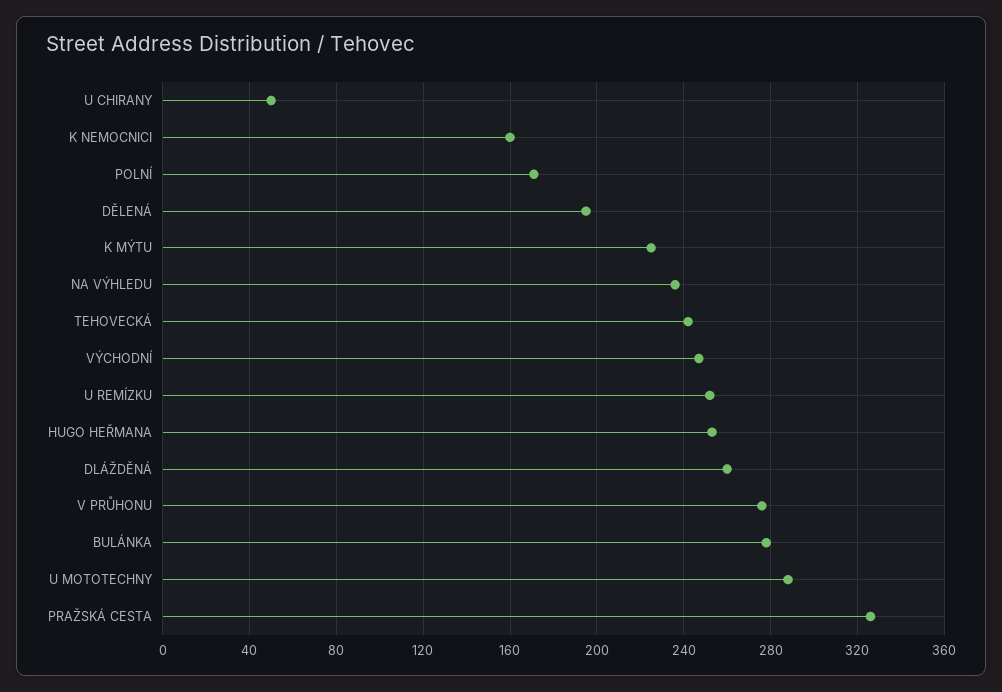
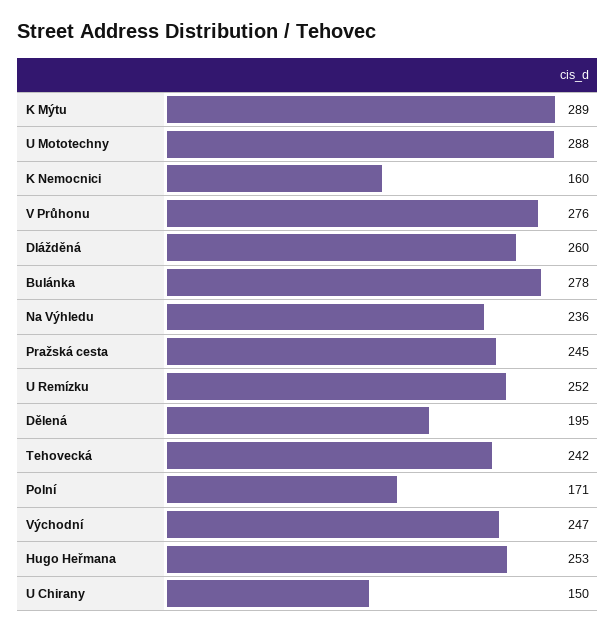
  {
-   "U CHIRANY": 50,
+   "U CHIRANY": 150,
    "K NEMOCNICI": 160,
    "POLNÍ": 171,
    "DĚLENÁ": 195,
-   "K MÝTU": 225,
+   "K MÝTU": 289,
    "NA VÝHLEDU": 236,
    "TEHOVECKÁ": 242,
    "VÝCHODNÍ": 247,
    "U REMÍZKU": 252,
    "HUGO HEŘMANA": 253,
    "DLÁŽDĚNÁ": 260,
    "V PRŮHONU": 276,
    "BULÁNKA": 278,
    "U MOTOTECHNY": 288,
-   "PRAŽSKÁ CESTA": 325
+   "PRAŽSKÁ CESTA": 245
  }

